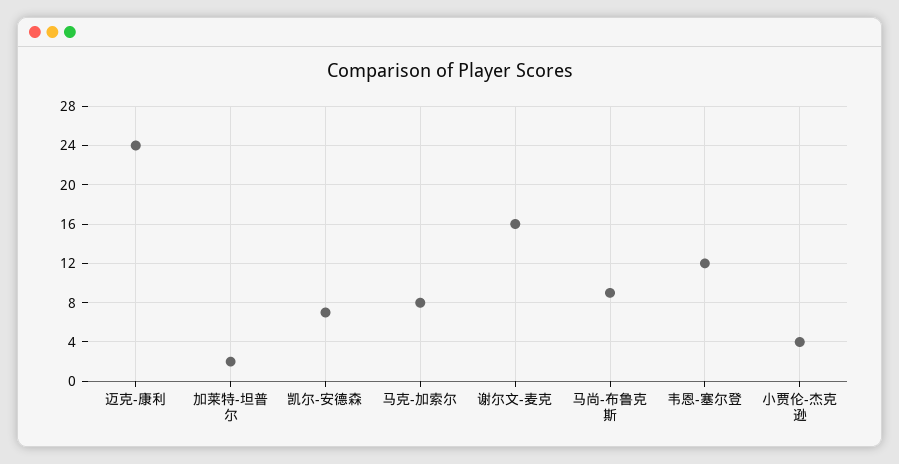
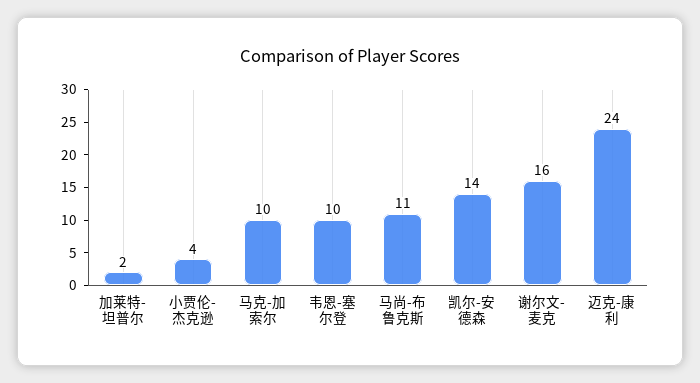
  {
    "迈克-康利": 24,
    "加莱特-坦普尔": 2,
-   "凯尔-安德森": 7,
+   "凯尔-安德森": 14,
-   "马克-加索尔": 8,
+   "马克-加索尔": 10,
    "谢尔文-麦克": 16,
-   "马尚-布鲁克斯": 9,
+   "马尚-布鲁克斯": 11,
-   "韦恩-塞尔登": 12,
+   "韦恩-塞尔登": 10,
    "小贾伦-杰克逊": 4
  }

